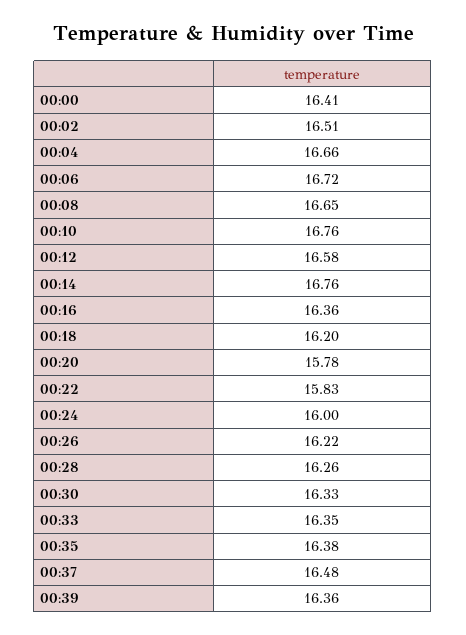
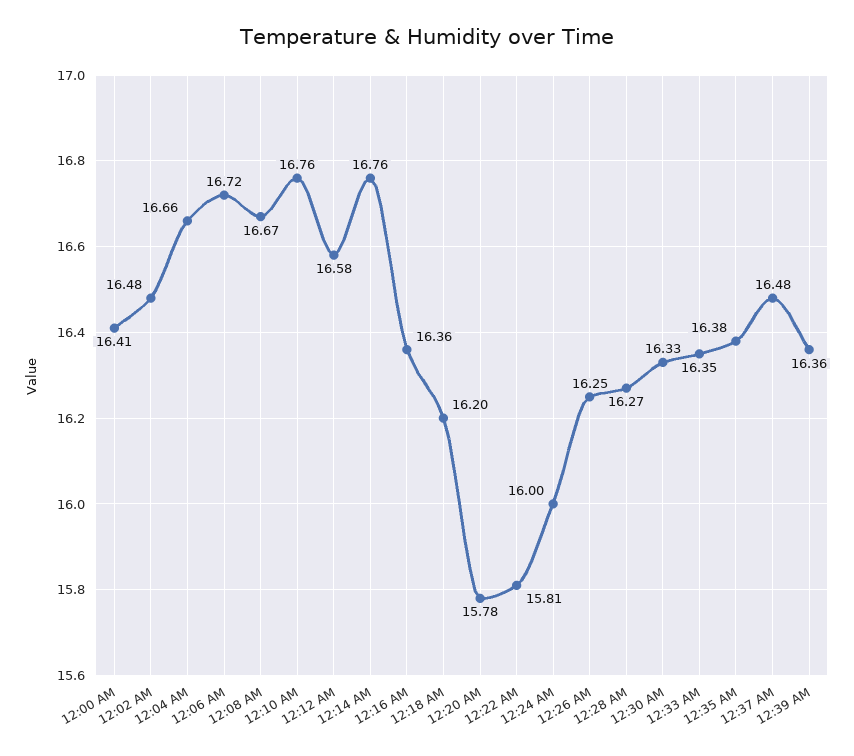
  {
    "00:00": 16.41,
-   "00:02": 16.51,
+   "00:02": 16.48,
    "00:04": 16.66,
    "00:06": 16.72,
-   "00:08": 16.65,
+   "00:08": 16.67,
    "00:10": 16.76,
    "00:12": 16.58,
    "00:14": 16.76,
    "00:16": 16.36,
    "00:18": 16.2,
    "00:20": 15.78,
-   "00:22": 15.83,
+   "00:22": 15.81,
    "00:24": 16,
-   "00:26": 16.22,
+   "00:26": 16.25,
-   "00:28": 16.26,
+   "00:28": 16.27,
    "00:30": 16.33,
    "00:33": 16.35,
    "00:35": 16.38,
    "00:37": 16.48,
    "00:39": 16.36
  }

